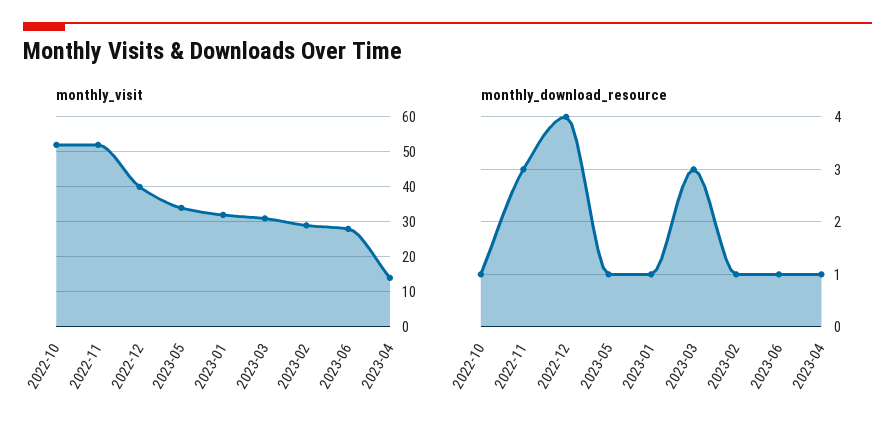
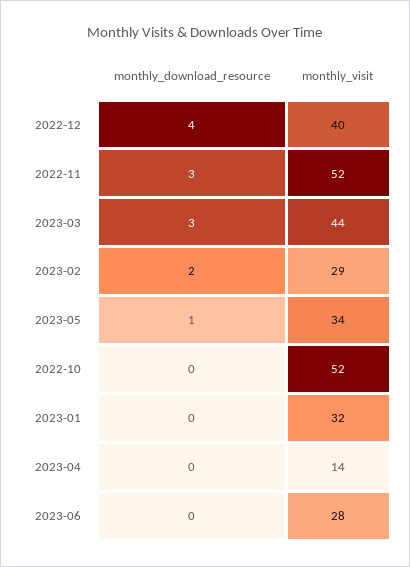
  {
    "monthly_visit": {
      "2022-10": 52,
      "2022-11": 52,
      "2022-12": 40,
      "2023-05": 34,
      "2023-01": 32,
-     "2023-03": 30,
+     "2023-03": 44,
      "2023-02": 29,
      "2023-06": 28,
      "2023-04": 14
    },
    "monthly_download_resource": {
-     "2022-10": 1,
+     "2022-10": 0,
      "2022-11": 3,
      "2022-12": 4,
      "2023-05": 1,
-     "2023-01": 1,
+     "2023-01": 0,
      "2023-03": 3,
-     "2023-02": 1,
+     "2023-02": 2,
-     "2023-06": 1,
+     "2023-06": 0,
-     "2023-04": 1
+     "2023-04": 0
    }
  }

